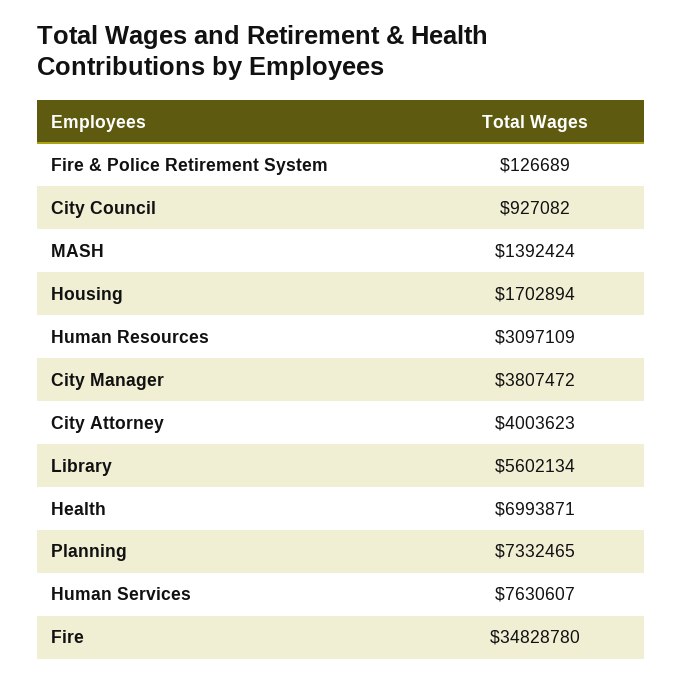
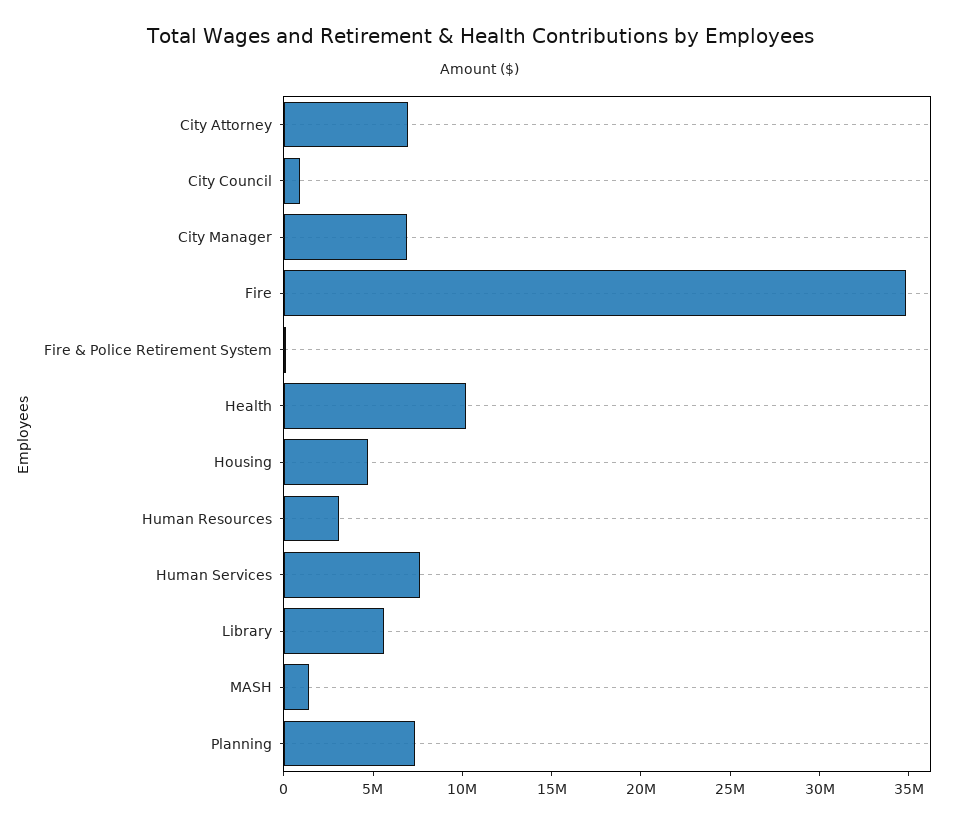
  {
    "Fire & Police Retirement System": 126689,
    "City Council": 927082,
    "MASH": 1392424,
-   "Housing": 1702894,
+   "Housing": 5000000,
    "Human Resources": 3097109,
-   "City Manager": 3807472,
+   "City Manager": 7000000,
-   "City Attorney": 4003623,
+   "City Attorney": 7000000,
    "Library": 5602134,
-   "Health": 6993871,
+   "Health": 10000000,
    "Planning": 7332465,
    "Human Services": 7630607,
    "Fire": 34828780
  }

